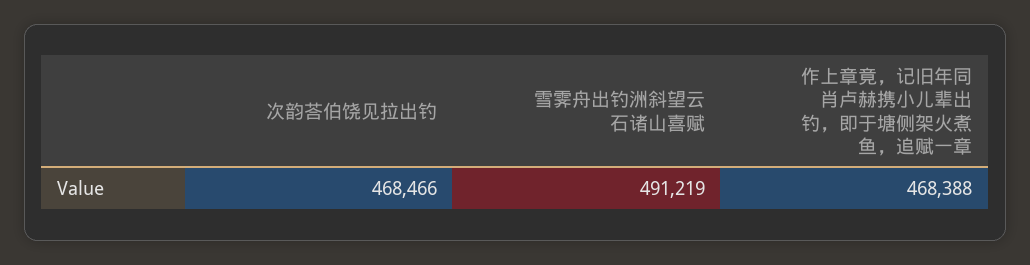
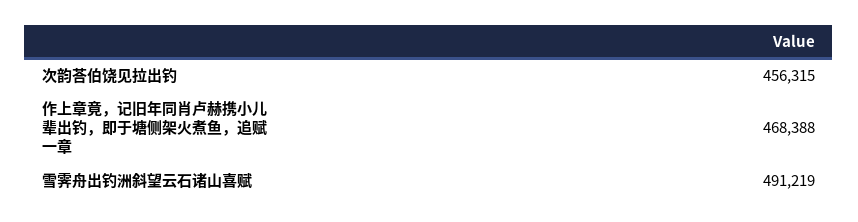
  {
-   "次韵荅伯饶见拉出钓": 468466,
+   "次韵荅伯饶见拉出钓": 456315,
    "雪霁舟出钓洲斜望云石诸山喜赋": 491219,
    "作上章竟，记旧年同肖卢赫携小儿辈出钓，即于塘侧架火煮鱼，追赋一章": 468388
  }

